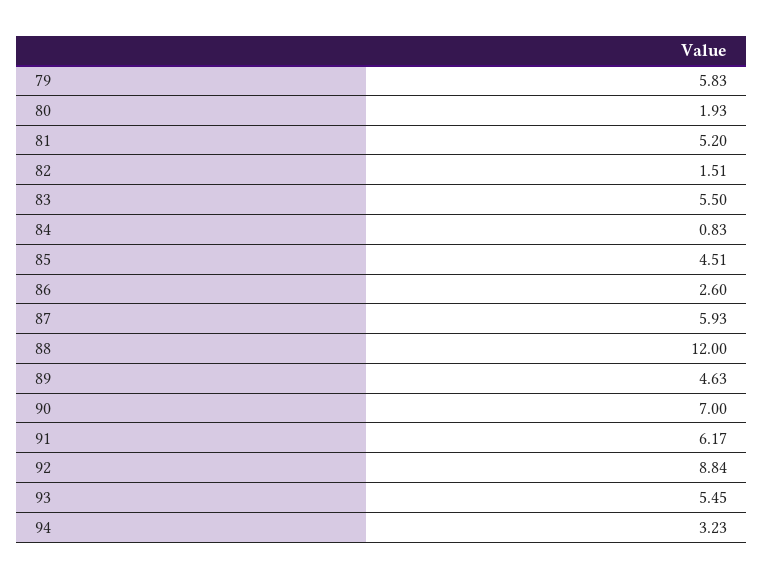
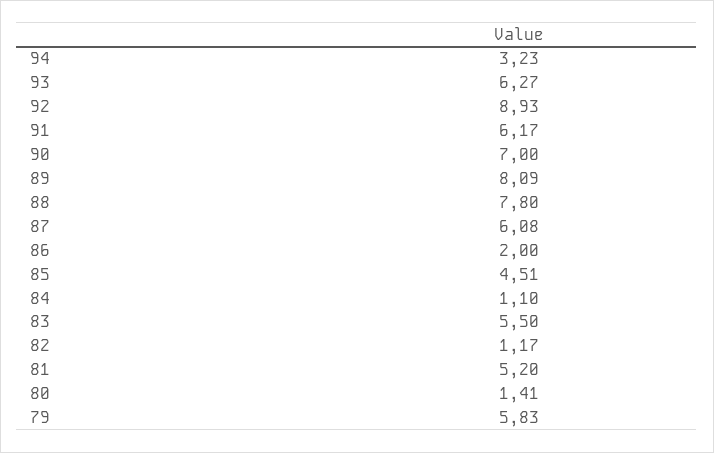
  {
    "79": 5.83,
-   "80": 1.93,
+   "80": 1.41,
    "81": 5.2,
-   "82": 1.51,
+   "82": 1.17,
    "83": 5.5,
-   "84": 0.83,
+   "84": 1.1,
    "85": 4.51,
-   "86": 2.6,
+   "86": 2,
-   "87": 5.93,
+   "87": 6.08,
-   "88": 12,
+   "88": 7.8,
-   "89": 4.63,
+   "89": 8.09,
    "90": 7,
    "91": 6.17,
-   "92": 8.84,
+   "92": 8.93,
-   "93": 5.45,
+   "93": 6.27,
    "94": 3.23
  }

